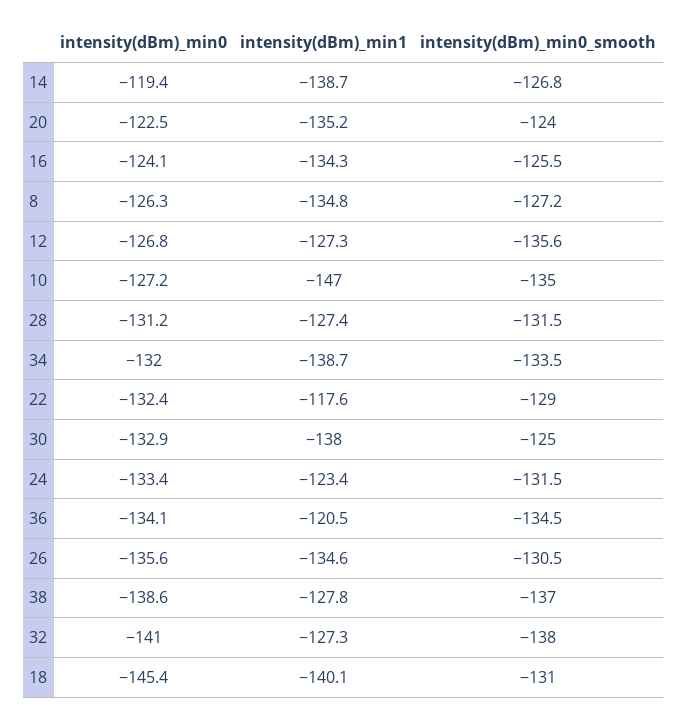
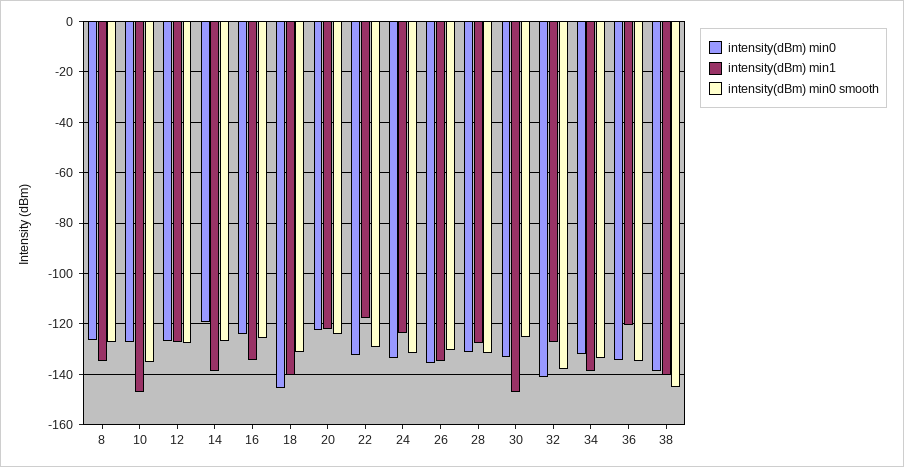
  {
    "intensity(dBm)_min0": {
      "14": -119.4,
      "20": -122.5,
      "16": -124.1,
      "8": -126.3,
      "12": -126.8,
      "10": -127.2,
      "28": -131.2,
      "34": -132,
      "22": -132.4,
      "30": -132.9,
      "24": -133.4,
      "36": -134.1,
      "26": -135.6,
      "38": -138.6,
      "32": -141,
      "18": -145.4
    },
    "intensity(dBm)_min1": {
      "14": -138.7,
-     "20": -135.2,
+     "20": -122.5,
      "16": -134.3,
      "8": -134.8,
      "12": -127.3,
      "10": -147,
      "28": -127.4,
      "34": -138.7,
      "22": -117.6,
-     "30": -138,
+     "30": -147.5,
      "24": -123.4,
      "36": -120.5,
      "26": -134.6,
-     "38": -127.8,
+     "38": -140,
      "32": -127.3,
      "18": -140.1
    },
    "intensity(dBm)_min0_smooth": {
      "14": -126.8,
      "20": -124,
      "16": -125.5,
      "8": -127.2,
-     "12": -135.6,
+     "12": -127.5,
      "10": -135,
      "28": -131.5,
      "34": -133.5,
      "22": -129,
      "30": -125,
      "24": -131.5,
      "36": -134.5,
      "26": -130.5,
-     "38": -137,
+     "38": -145,
      "32": -138,
      "18": -131
    }
  }

